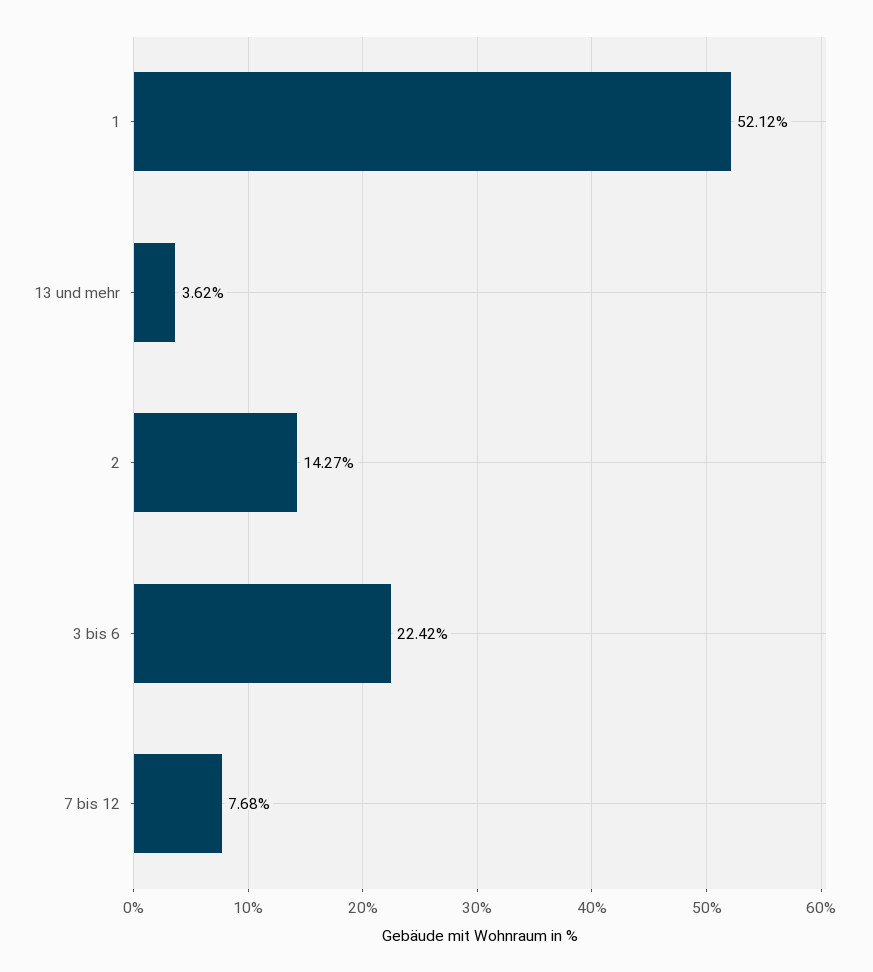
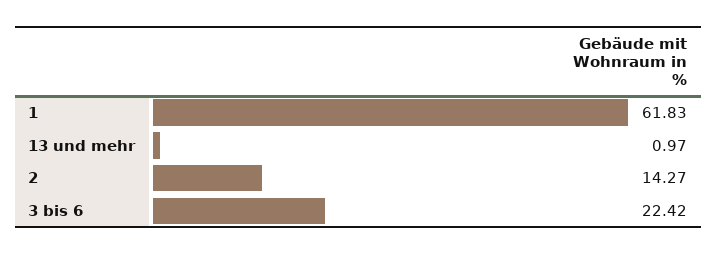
  {
-   "1": 52.12,
+   "1": 61.83,
-   "13 und mehr": 3.62,
+   "13 und mehr": 0.97,
    "2": 14.27,
-   "3 bis 6": 22.42,
+   "3 bis 6": 22.42
-   "7 bis 12": 7.68
  }

